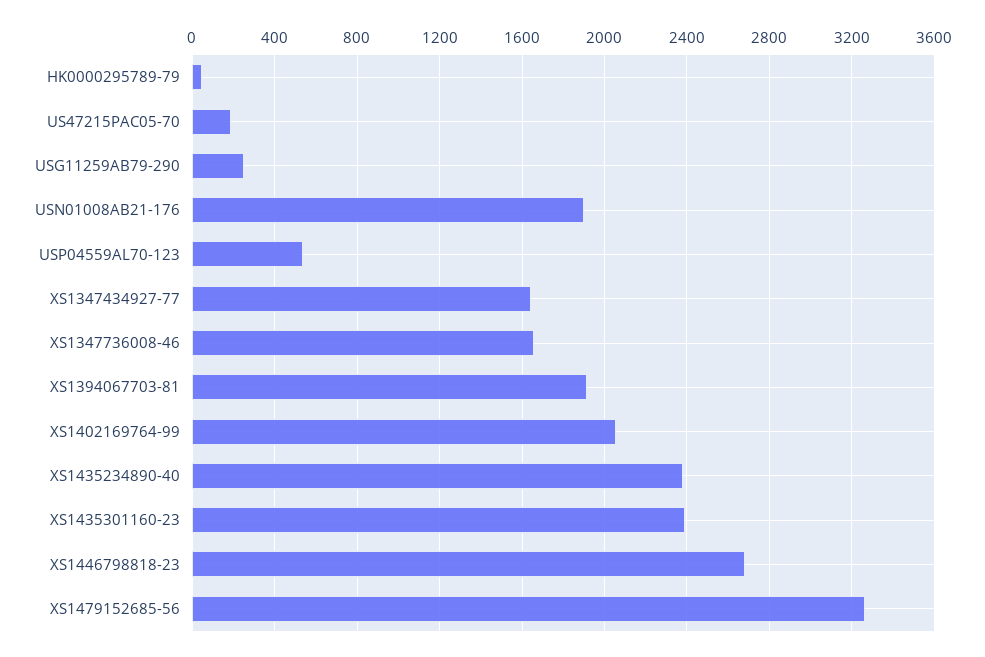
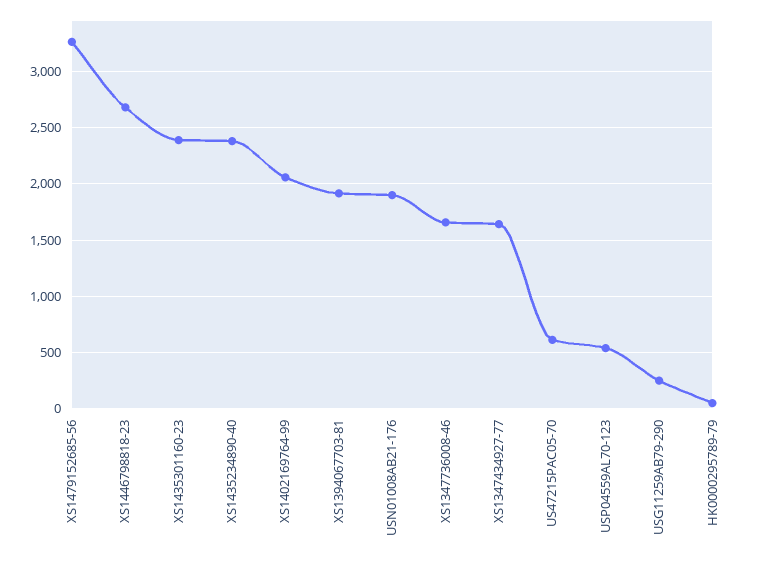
  {
    "HK0000295789-79": 50,
-   "US47215PAC05-70": 200,
+   "US47215PAC05-70": 600,
    "USG11259AB79-290": 250,
    "USN01008AB21-176": 1900,
    "USP04559AL70-123": 550,
    "XS1347434927-77": 1650,
    "XS1347736008-46": 1650,
    "XS1394067703-81": 1900,
    "XS1402169764-99": 2050,
    "XS1435234890-40": 2400,
    "XS1435301160-23": 2400,
    "XS1446798818-23": 2700,
    "XS1479152685-56": 3250
  }

